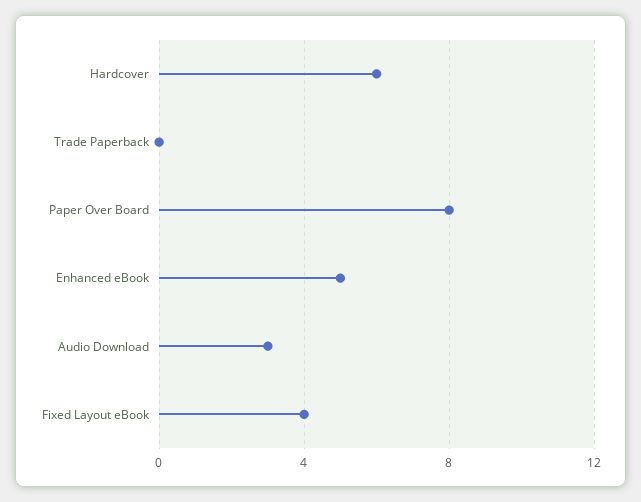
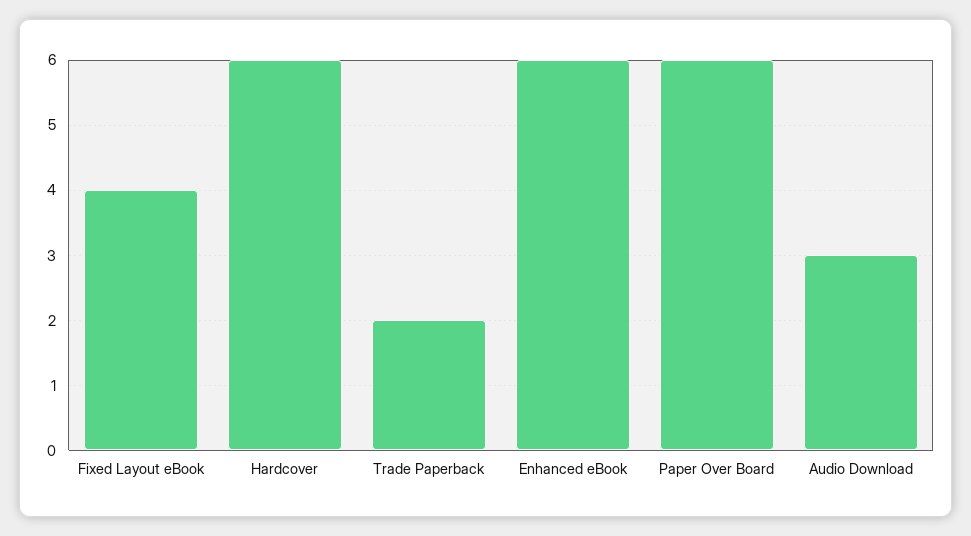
  {
    "Hardcover": 6,
-   "Trade Paperback": 0,
+   "Trade Paperback": 2,
-   "Paper Over Board": 8,
+   "Paper Over Board": 6,
-   "Enhanced eBook": 5,
+   "Enhanced eBook": 6,
    "Audio Download": 3,
    "Fixed Layout eBook": 4
  }

